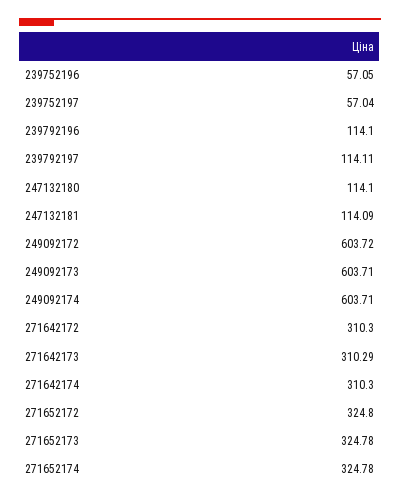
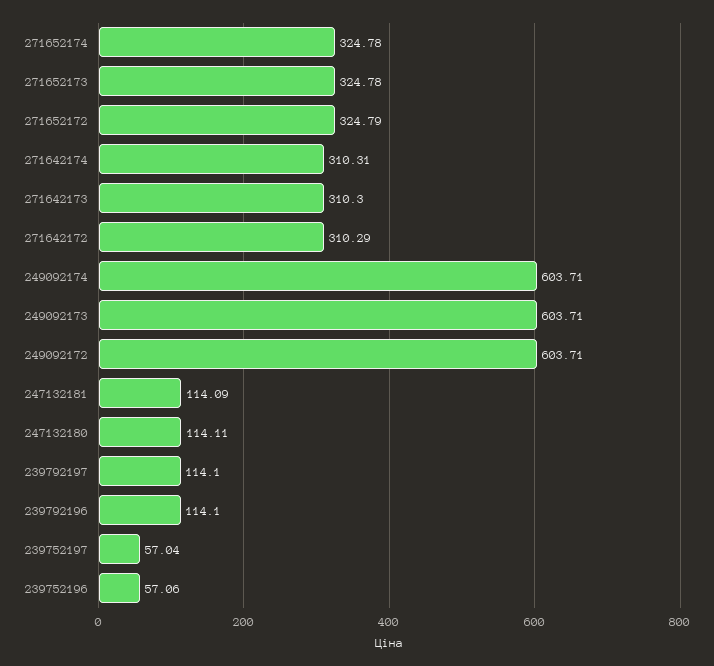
  {
-   "239752196": 57.05,
+   "239752196": 57.06,
    "239752197": 57.04,
    "239792196": 114.1,
-   "239792197": 114.11,
+   "239792197": 114.1,
-   "247132180": 114.1,
+   "247132180": 114.11,
    "247132181": 114.09,
-   "249092172": 603.72,
+   "249092172": 603.71,
    "249092173": 603.71,
    "249092174": 603.71,
-   "271642172": 310.3,
+   "271642172": 310.29,
-   "271642173": 310.29,
+   "271642173": 310.3,
-   "271642174": 310.3,
+   "271642174": 310.31,
-   "271652172": 324.8,
+   "271652172": 324.79,
    "271652173": 324.78,
    "271652174": 324.78
  }

